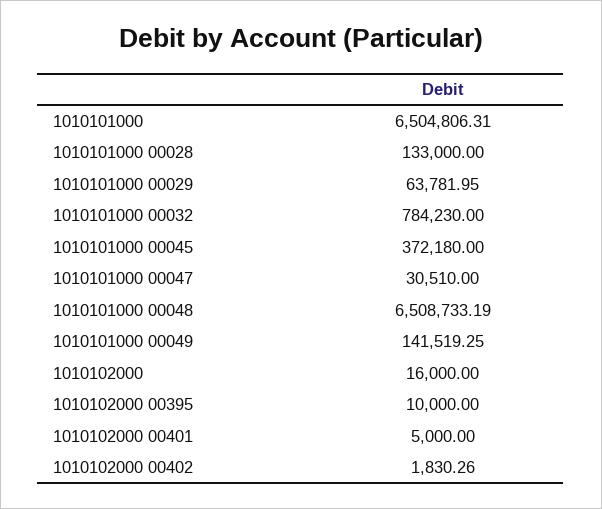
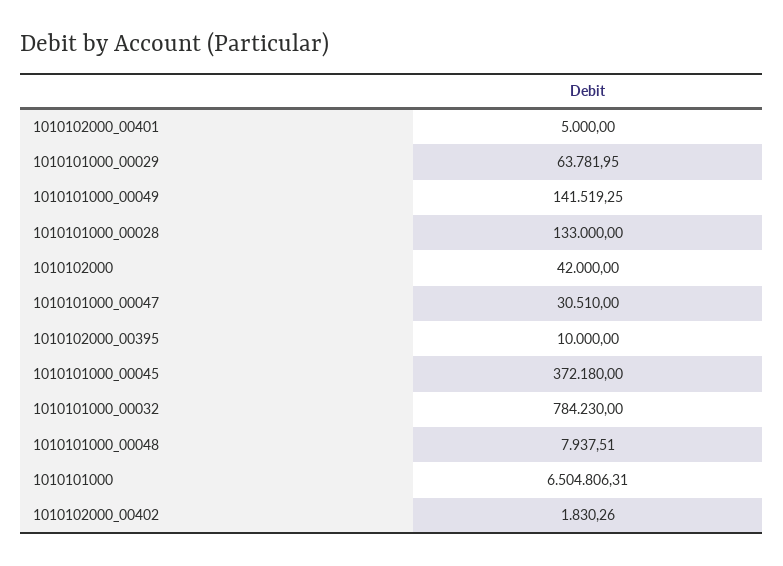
  {
    "1010101000": 6504806.31,
    "1010101000 00028": 133000,
    "1010101000 00029": 63781.95,
    "1010101000 00032": 784230,
    "1010101000 00045": 372180,
    "1010101000 00047": 30510,
-   "1010101000 00048": 6508733.19,
+   "1010101000 00048": 7937.51,
    "1010101000 00049": 141519.25,
-   "1010102000": 16000,
+   "1010102000": 42000,
    "1010102000 00395": 10000,
    "1010102000 00401": 5000,
    "1010102000 00402": 1830.26
  }

